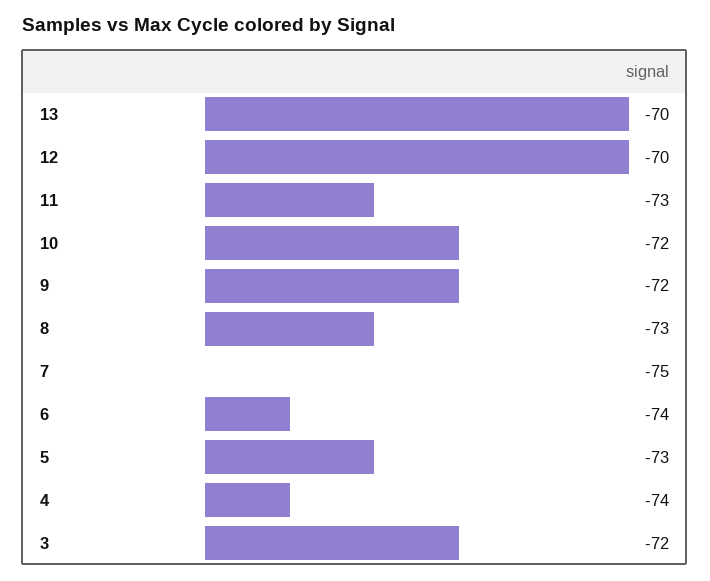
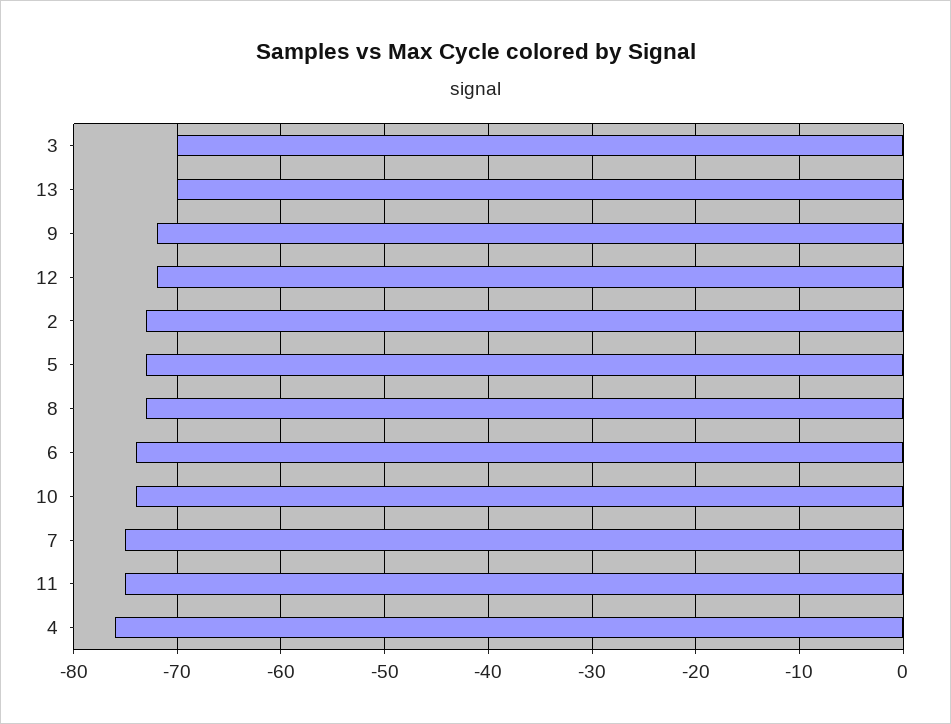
  {
    "13": -70,
-   "12": -70,
+   "12": -72,
-   "11": -73,
+   "11": -75,
-   "10": -72,
+   "10": -74,
    "9": -72,
    "8": -73,
    "7": -75,
    "6": -74,
    "5": -73,
-   "4": -74,
+   "4": -76,
-   "3": -72
+   "3": -70,
+   "2": -73
  }

